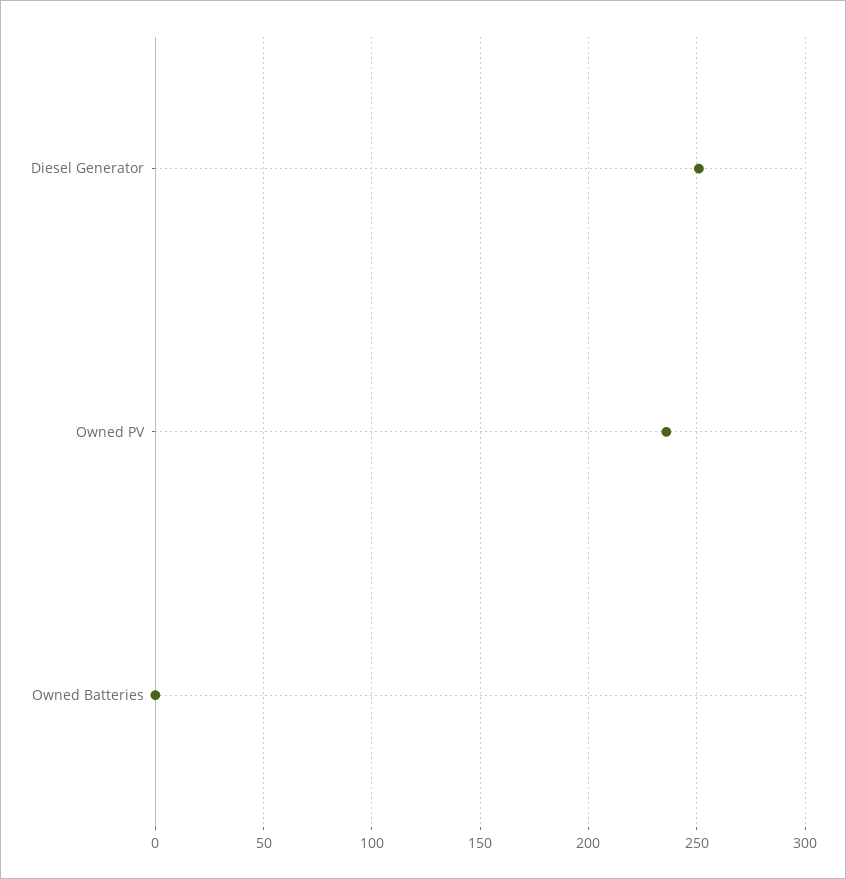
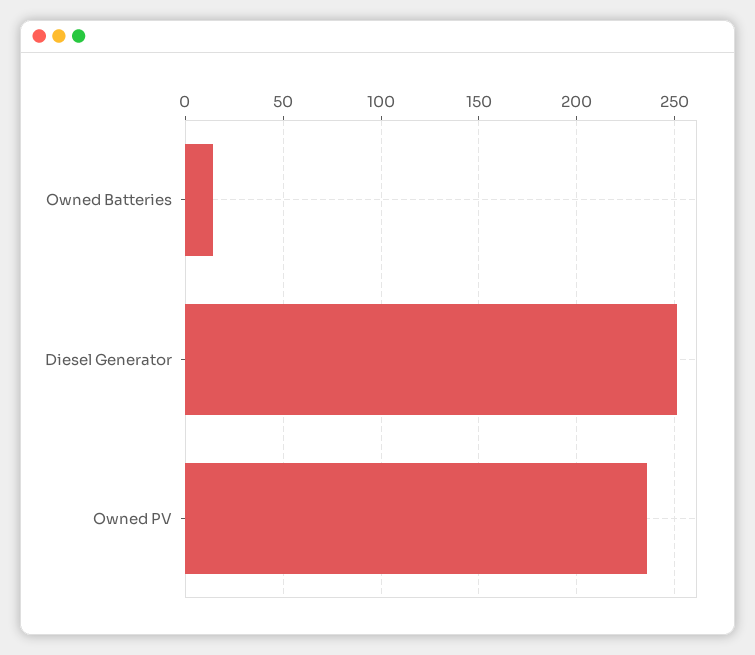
  {
    "Diesel Generator": 250,
    "Owned PV": 235,
-   "Owned Batteries": 0
+   "Owned Batteries": 15
  }

